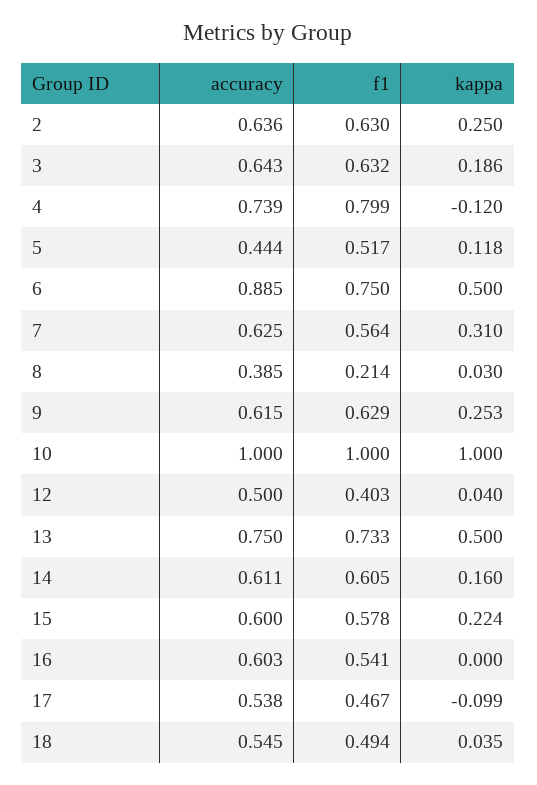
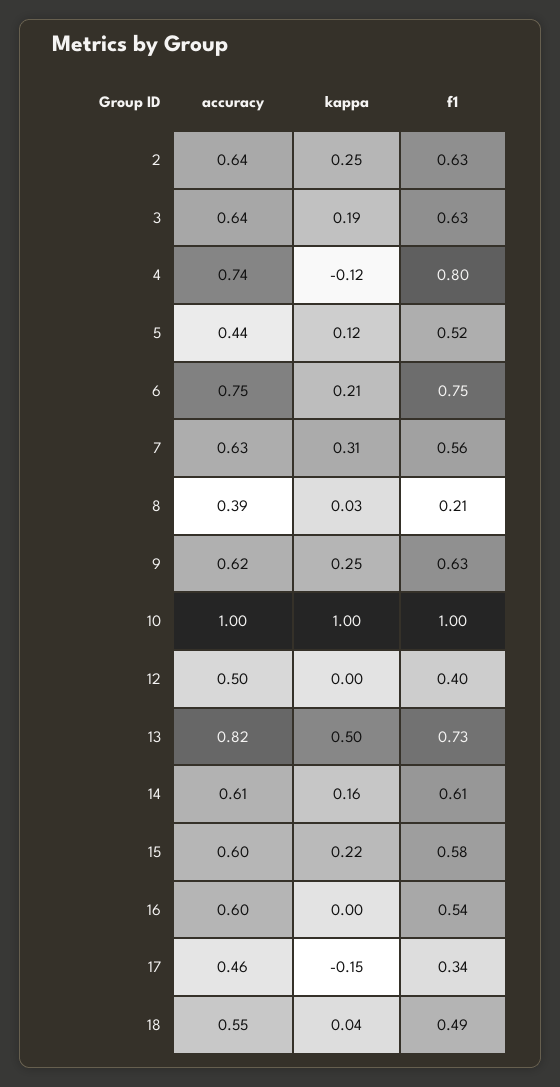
  {
    "accuracy": {
      "2": 0.636,
      "3": 0.643,
      "4": 0.739,
      "5": 0.444,
-     "6": 0.885,
+     "6": 0.75,
      "7": 0.625,
      "8": 0.385,
      "9": 0.615,
      "10": 1,
      "12": 0.5,
-     "13": 0.75,
+     "13": 0.82,
      "14": 0.611,
      "15": 0.6,
      "16": 0.603,
-     "17": 0.538,
+     "17": 0.46,
      "18": 0.545
    },
    "f1": {
      "2": 0.63,
      "3": 0.632,
      "4": 0.799,
      "5": 0.517,
      "6": 0.75,
      "7": 0.564,
      "8": 0.214,
      "9": 0.629,
      "10": 1,
      "12": 0.403,
      "13": 0.733,
      "14": 0.605,
      "15": 0.578,
      "16": 0.541,
-     "17": 0.467,
+     "17": 0.34,
      "18": 0.494
    },
    "kappa": {
      "2": 0.25,
      "3": 0.186,
      "4": -0.12,
      "5": 0.118,
-     "6": 0.5,
+     "6": 0.21,
      "7": 0.31,
      "8": 0.03,
      "9": 0.253,
      "10": 1,
-     "12": 0.04,
+     "12": 0,
      "13": 0.5,
      "14": 0.16,
      "15": 0.224,
      "16": 0,
-     "17": -0.099,
+     "17": -0.15,
      "18": 0.035
    }
  }

